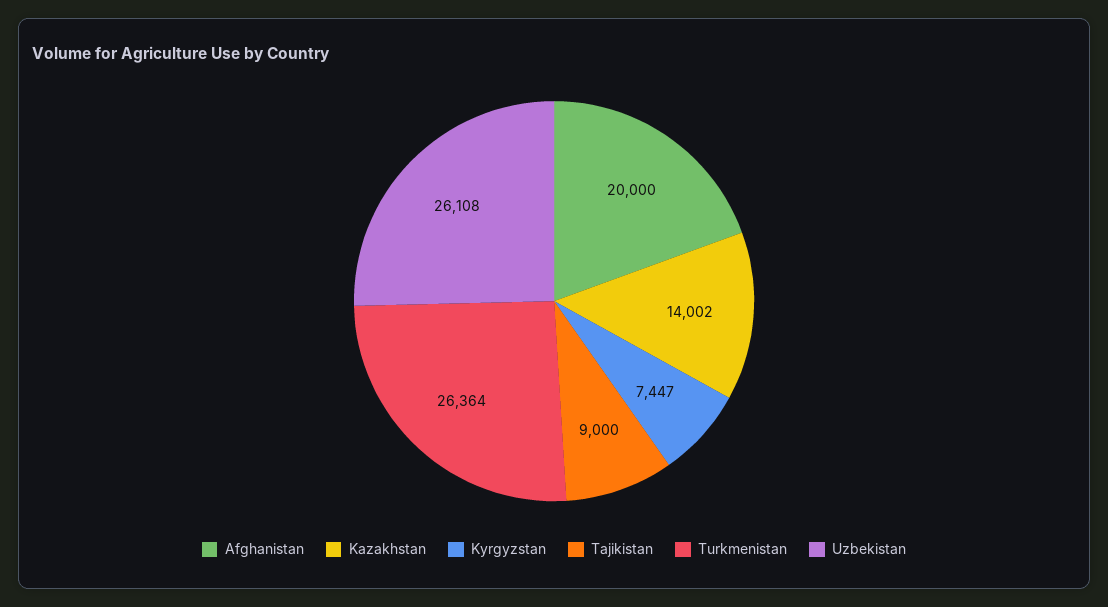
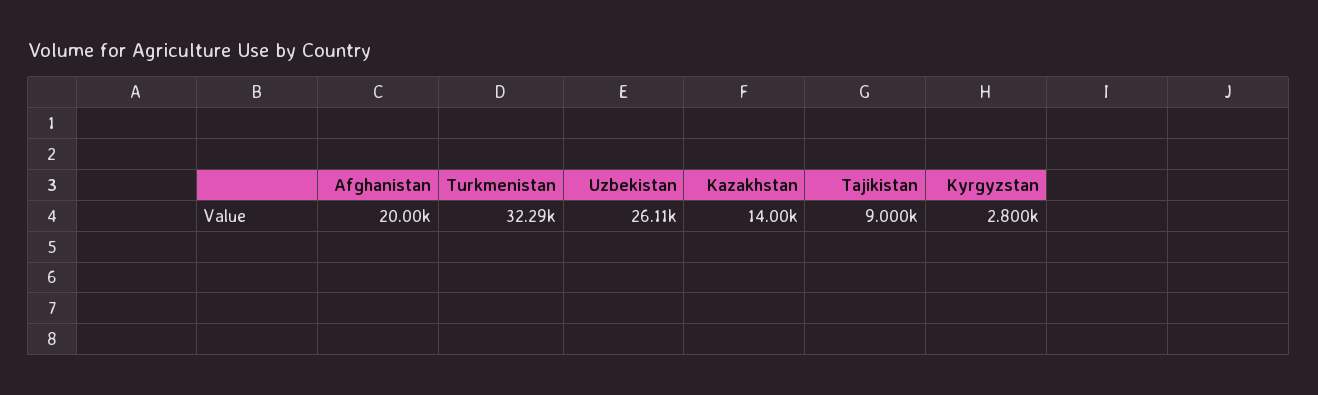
  {
    "Afghanistan": 20000,
    "Kazakhstan": 14002,
-   "Kyrgyzstan": 7447,
+   "Kyrgyzstan": 2800,
    "Tajikistan": 9000,
-   "Turkmenistan": 26364,
+   "Turkmenistan": 32290,
    "Uzbekistan": 26108
  }

